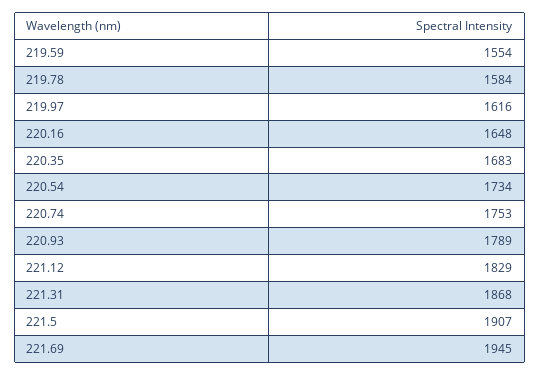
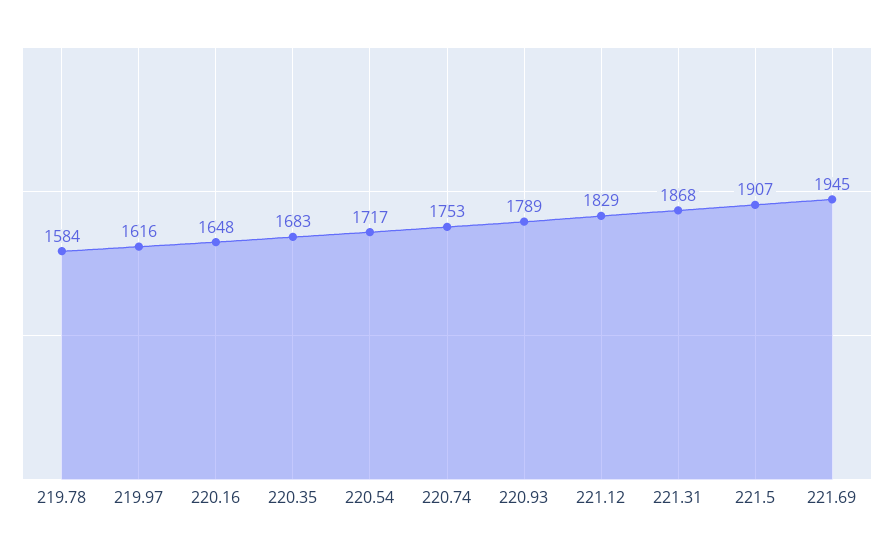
  {
-   "219.59": 1554,
    "219.78": 1584,
    "219.97": 1616,
    "220.16": 1648,
    "220.35": 1683,
-   "220.54": 1734,
+   "220.54": 1717,
    "220.74": 1753,
    "220.93": 1789,
    "221.12": 1829,
    "221.31": 1868,
    "221.5": 1907,
    "221.69": 1945
  }

